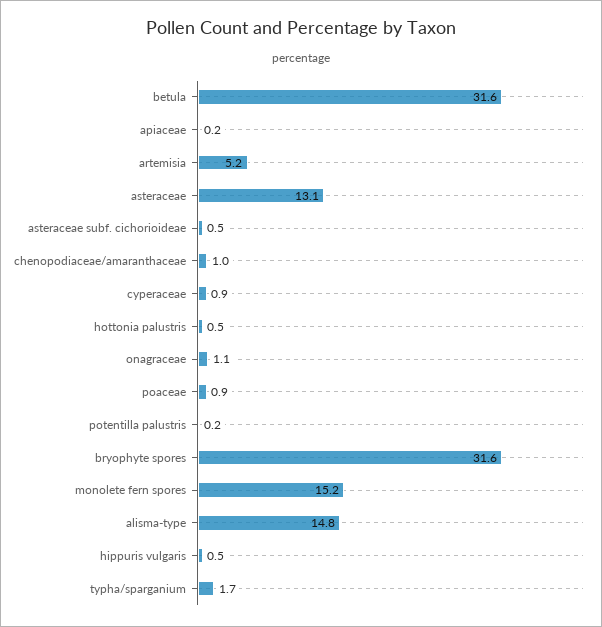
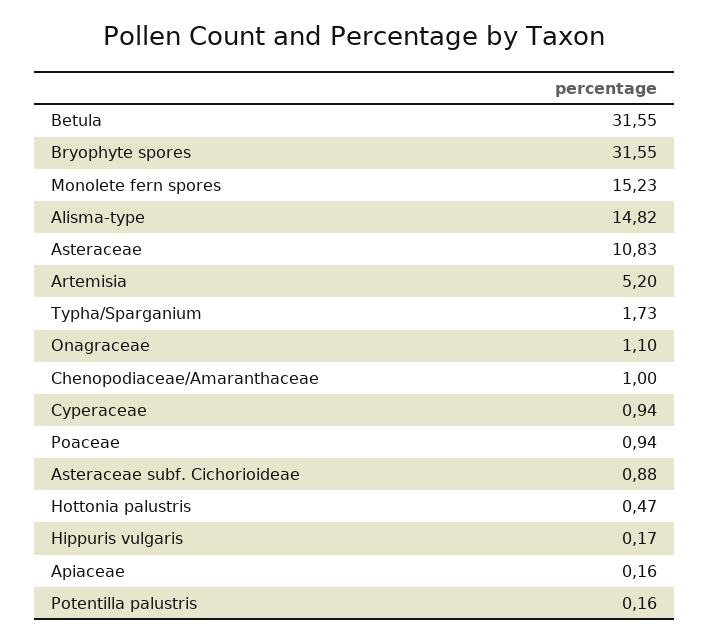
  {
    "betula": 31.55,
    "apiaceae": 0.16,
    "artemisia": 5.2,
-   "asteraceae": 13.1,
+   "asteraceae": 10.83,
-   "asteraceae subf. cichorioideae": 0.5,
+   "asteraceae subf. cichorioideae": 0.88,
    "chenopodiaceae/amaranthaceae": 1,
    "cyperaceae": 0.94,
    "hottonia palustris": 0.47,
    "onagraceae": 1.1,
    "poaceae": 0.94,
    "potentilla palustris": 0.16,
    "bryophyte spores": 31.55,
    "monolete fern spores": 15.23,
    "alisma-type": 14.82,
-   "hippuris vulgaris": 0.5,
+   "hippuris vulgaris": 0.17,
    "typha/sparganium": 1.73
  }

